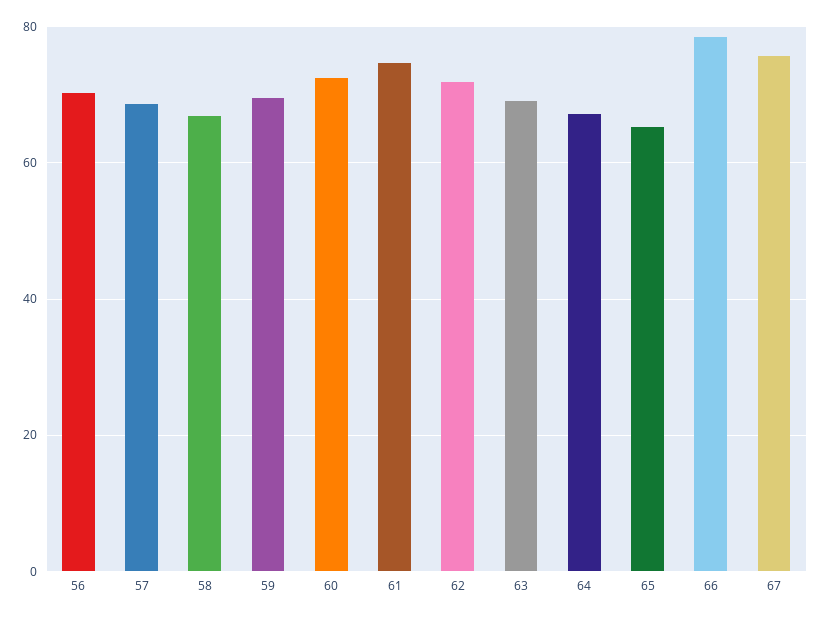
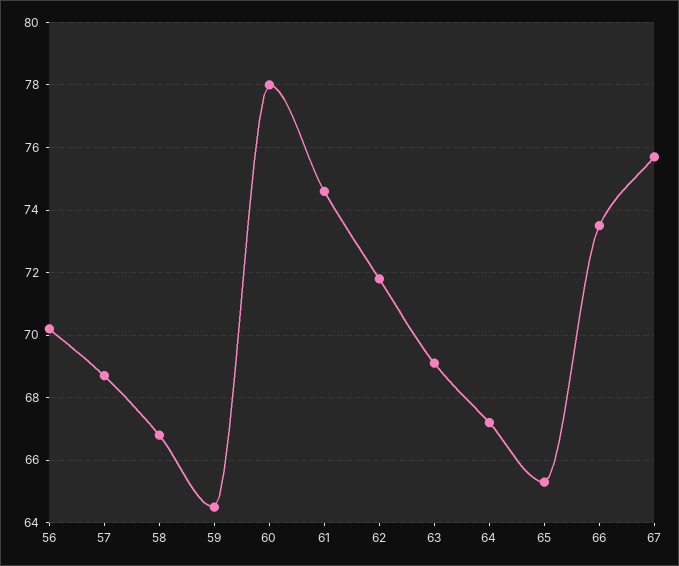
  {
    "56": 70,
    "57": 68.5,
    "58": 67,
-   "59": 70,
+   "59": 64.5,
-   "60": 72,
+   "60": 78,
    "61": 74.5,
    "62": 72,
    "63": 69,
    "64": 67,
    "65": 65.5,
-   "66": 78,
+   "66": 73.5,
    "67": 75.5
  }

